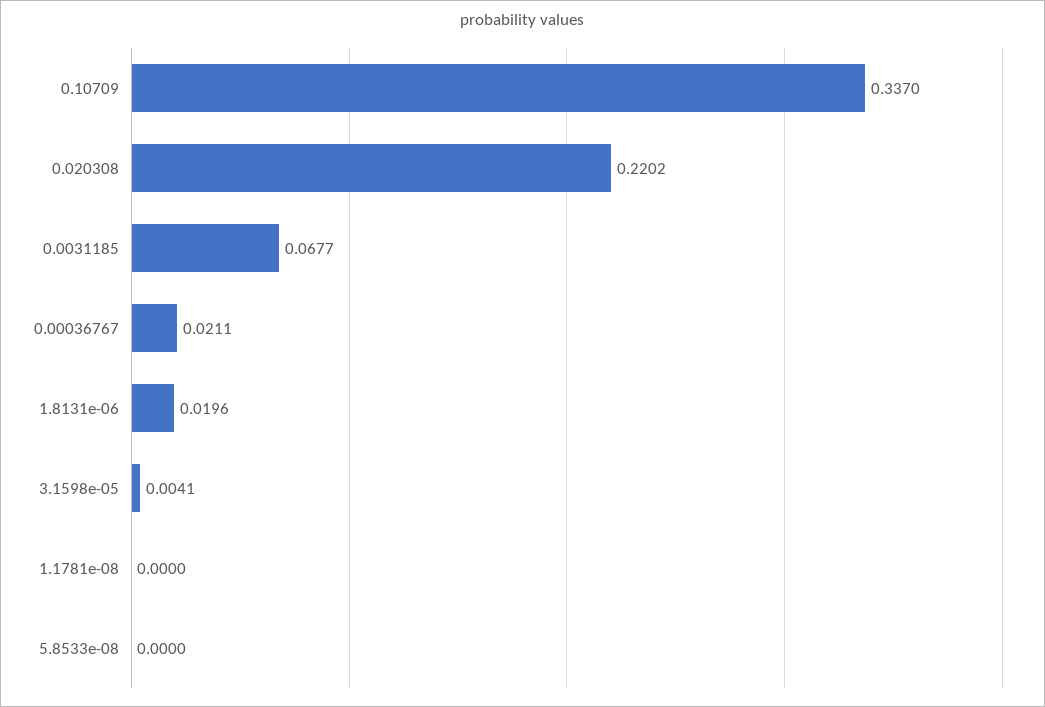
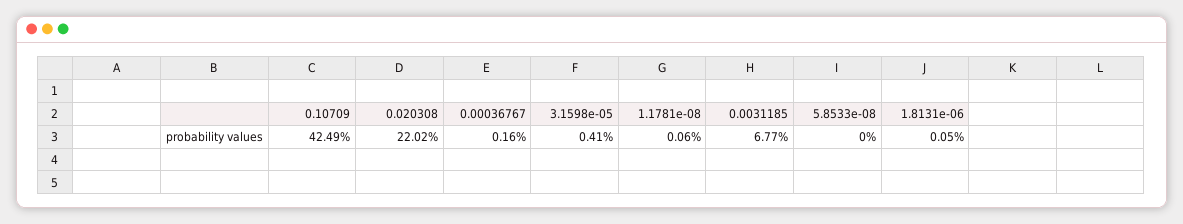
  {
-   "0.10709": 0.337,
+   "0.10709": 0.4249,
    "0.020308": 0.2202,
    "0.0031185": 0.0677,
-   "0.00036767": 0.0211,
+   "0.00036767": 0.0016,
-   "1.8131e-06": 0.0196,
+   "1.8131e-06": 0.0005,
    "3.1598e-05": 0.0041,
-   "1.1781e-08": 0,
+   "1.1781e-08": 0.0006,
    "5.8533e-08": 0
  }

